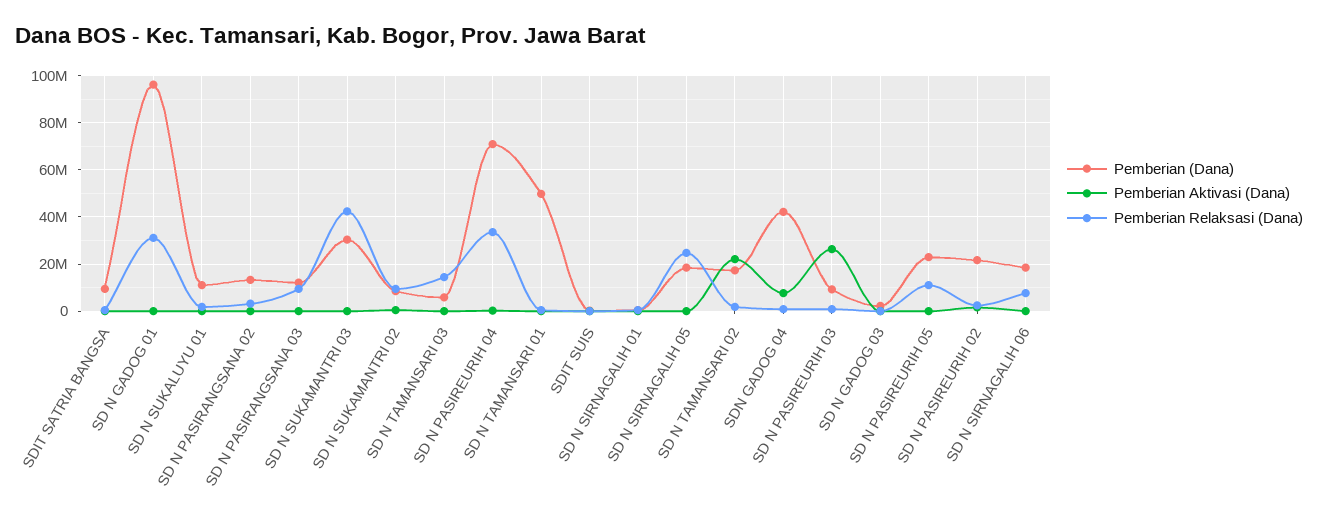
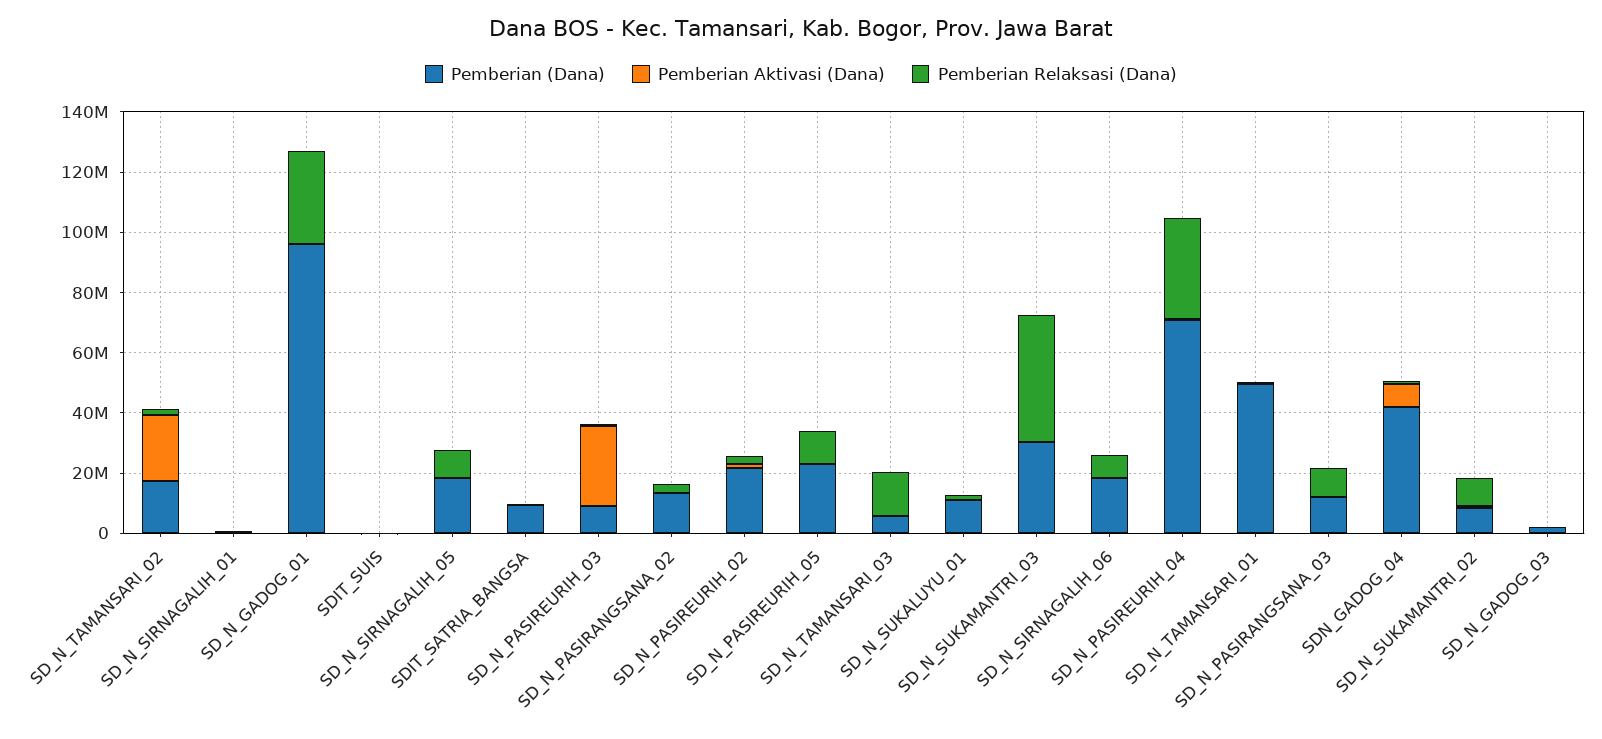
  {
    "Pemberian (Dana)": {
      "SDIT SATRIA BANGSA": 10000000,
      "SD N GADOG 01": 95000000,
      "SD N SUKALUYU 01": 10000000,
      "SD N PASIRANGSANA 02": 15000000,
      "SD N PASIRANGSANA 03": 10000000,
      "SD N SUKAMANTRI 03": 30000000,
      "SD N SUKAMANTRI 02": 10000000,
      "SD N TAMANSARI 03": 5000000,
      "SD N PASIREURIH 04": 70000000,
      "SD N TAMANSARI 01": 50000000,
      "SDIT SUIS": 0,
      "SD N SIRNAGALIH 01": 0,
      "SD N SIRNAGALIH 05": 20000000,
      "SD N TAMANSARI 02": 15000000,
      "SDN GADOG 04": 40000000,
      "SD N PASIREURIH 03": 10000000,
      "SD N GADOG 03": 0,
      "SD N PASIREURIH 05": 25000000,
      "SD N PASIREURIH 02": 20000000,
      "SD N SIRNAGALIH 06": 20000000
    },
    "Pemberian Aktivasi (Dana)": {
      "SDIT SATRIA BANGSA": 0,
      "SD N GADOG 01": 0,
      "SD N SUKALUYU 01": 0,
      "SD N PASIRANGSANA 02": 0,
      "SD N PASIRANGSANA 03": 0,
      "SD N SUKAMANTRI 03": 0,
      "SD N SUKAMANTRI 02": 0,
      "SD N TAMANSARI 03": 0,
      "SD N PASIREURIH 04": 0,
      "SD N TAMANSARI 01": 0,
      "SDIT SUIS": 0,
      "SD N SIRNAGALIH 01": 0,
      "SD N SIRNAGALIH 05": 0,
      "SD N TAMANSARI 02": 20000000,
      "SDN GADOG 04": 10000000,
      "SD N PASIREURIH 03": 25000000,
      "SD N GADOG 03": 0,
      "SD N PASIREURIH 05": 0,
      "SD N PASIREURIH 02": 0,
      "SD N SIRNAGALIH 06": 0
    },
    "Pemberian Relaksasi (Dana)": {
      "SDIT SATRIA BANGSA": 0,
      "SD N GADOG 01": 30000000,
      "SD N SUKALUYU 01": 0,
      "SD N PASIRANGSANA 02": 5000000,
      "SD N PASIRANGSANA 03": 10000000,
      "SD N SUKAMANTRI 03": 40000000,
      "SD N SUKAMANTRI 02": 10000000,
      "SD N TAMANSARI 03": 15000000,
      "SD N PASIREURIH 04": 35000000,
      "SD N TAMANSARI 01": 0,
      "SDIT SUIS": 0,
      "SD N SIRNAGALIH 01": 0,
-     "SD N SIRNAGALIH 05": 25000000,
+     "SD N SIRNAGALIH 05": 10000000,
      "SD N TAMANSARI 02": 0,
      "SDN GADOG 04": 0,
      "SD N PASIREURIH 03": 0,
      "SD N GADOG 03": 0,
      "SD N PASIREURIH 05": 10000000,
      "SD N PASIREURIH 02": 0,
      "SD N SIRNAGALIH 06": 10000000
    }
  }

